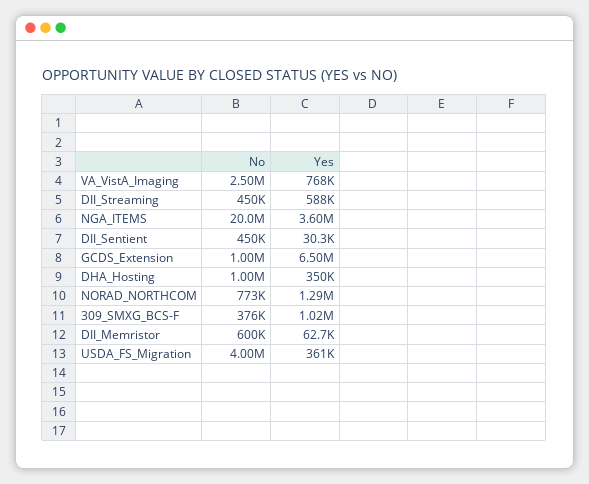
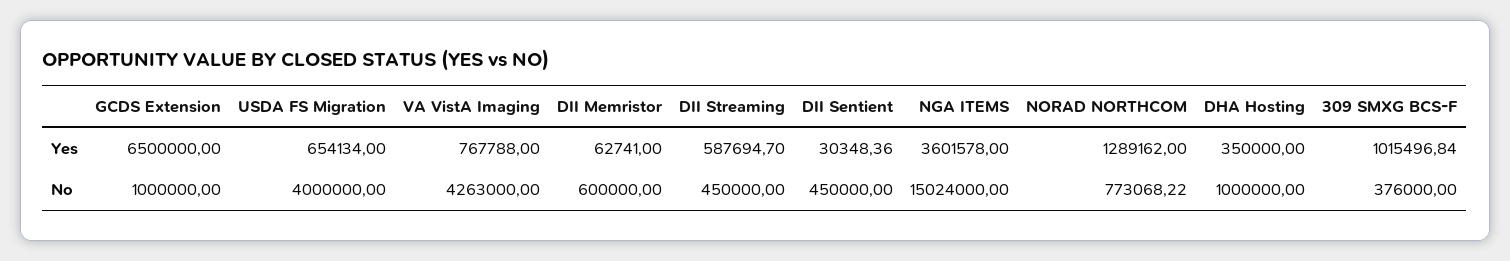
  {
    "No": {
-     "VA_VistA_Imaging": 2500000,
+     "VA_VistA_Imaging": 4263000,
      "DII_Streaming": 450000,
-     "NGA_ITEMS": 20000000,
+     "NGA_ITEMS": 15024000,
      "DII_Sentient": 450000,
      "GCDS_Extension": 1000000,
      "DHA_Hosting": 1000000,
      "NORAD_NORTHCOM": 773068.22,
      "309_SMXG_BCS-F": 376000,
      "DII_Memristor": 600000,
      "USDA_FS_Migration": 4000000
    },
    "Yes": {
      "VA_VistA_Imaging": 767788,
      "DII_Streaming": 587694.7,
      "NGA_ITEMS": 3601578,
      "DII_Sentient": 30348.36,
      "GCDS_Extension": 6500000,
      "DHA_Hosting": 350000,
      "NORAD_NORTHCOM": 1289162,
      "309_SMXG_BCS-F": 1015496.84,
      "DII_Memristor": 62741,
-     "USDA_FS_Migration": 361000
+     "USDA_FS_Migration": 654134
    }
  }

